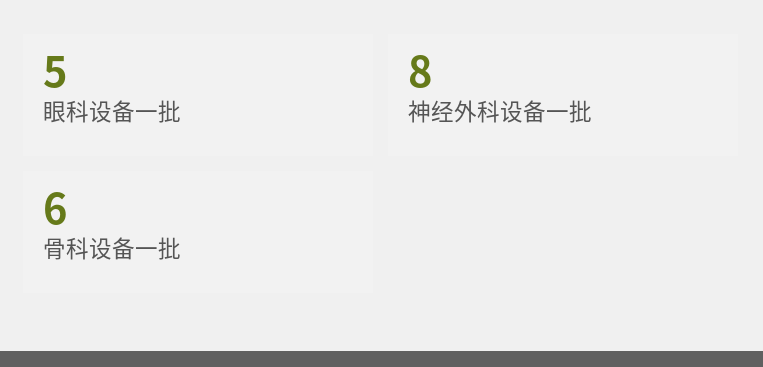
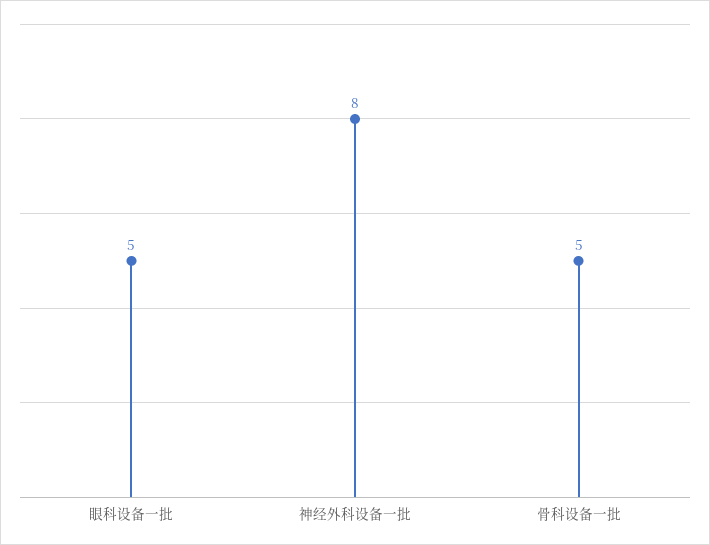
  {
    "眼科设备一批": 5,
    "神经外科设备一批": 8,
-   "骨科设备一批": 6
+   "骨科设备一批": 5
  }

